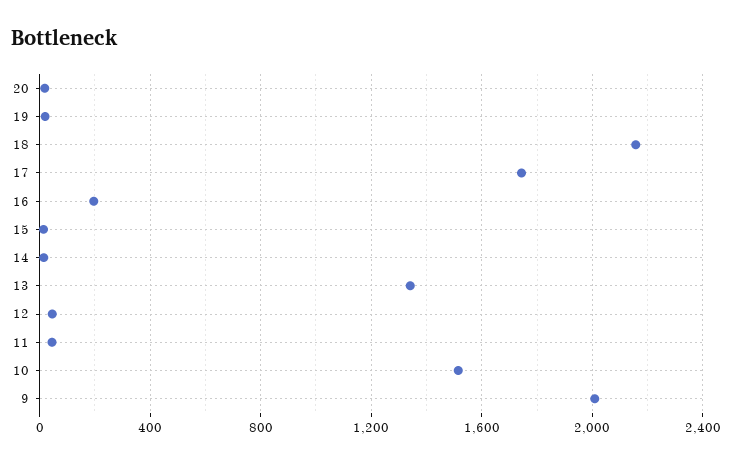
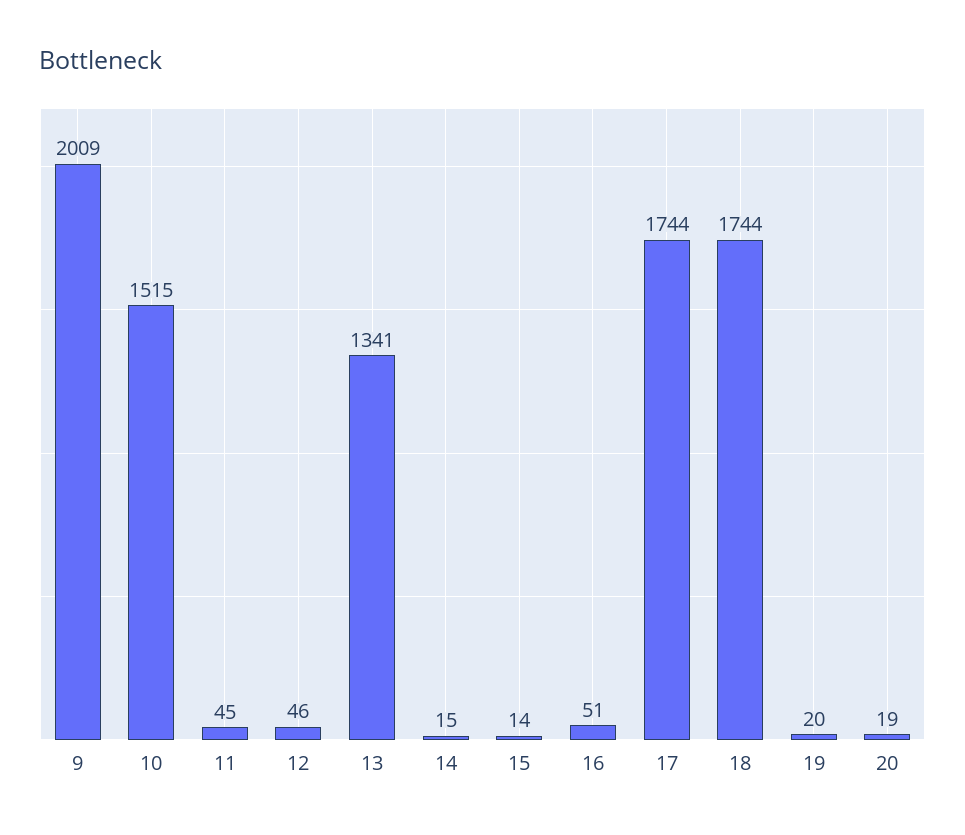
  {
    "20": 19,
    "19": 20,
-   "18": 2150,
+   "18": 1744,
    "17": 1744,
-   "16": 200,
+   "16": 51,
    "15": 14,
    "14": 15,
    "13": 1341,
    "12": 46,
    "11": 45,
    "10": 1515,
    "9": 2009
  }

